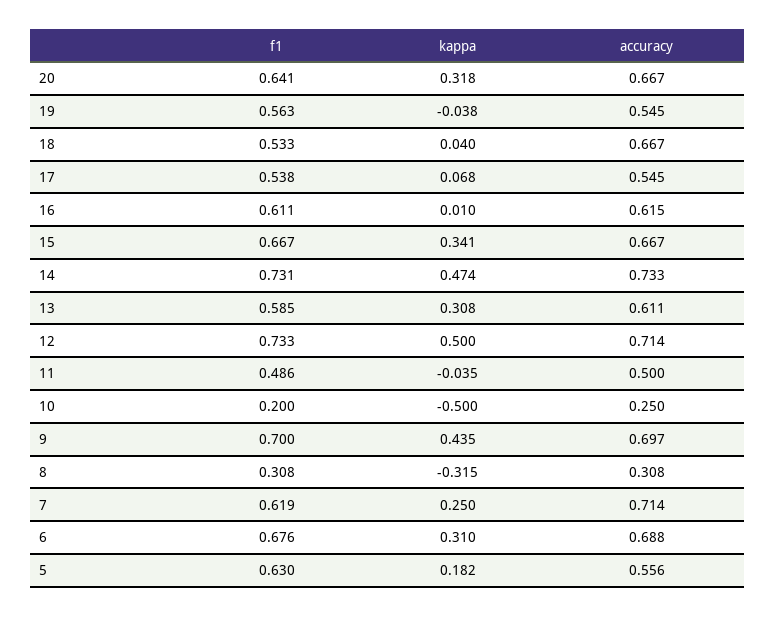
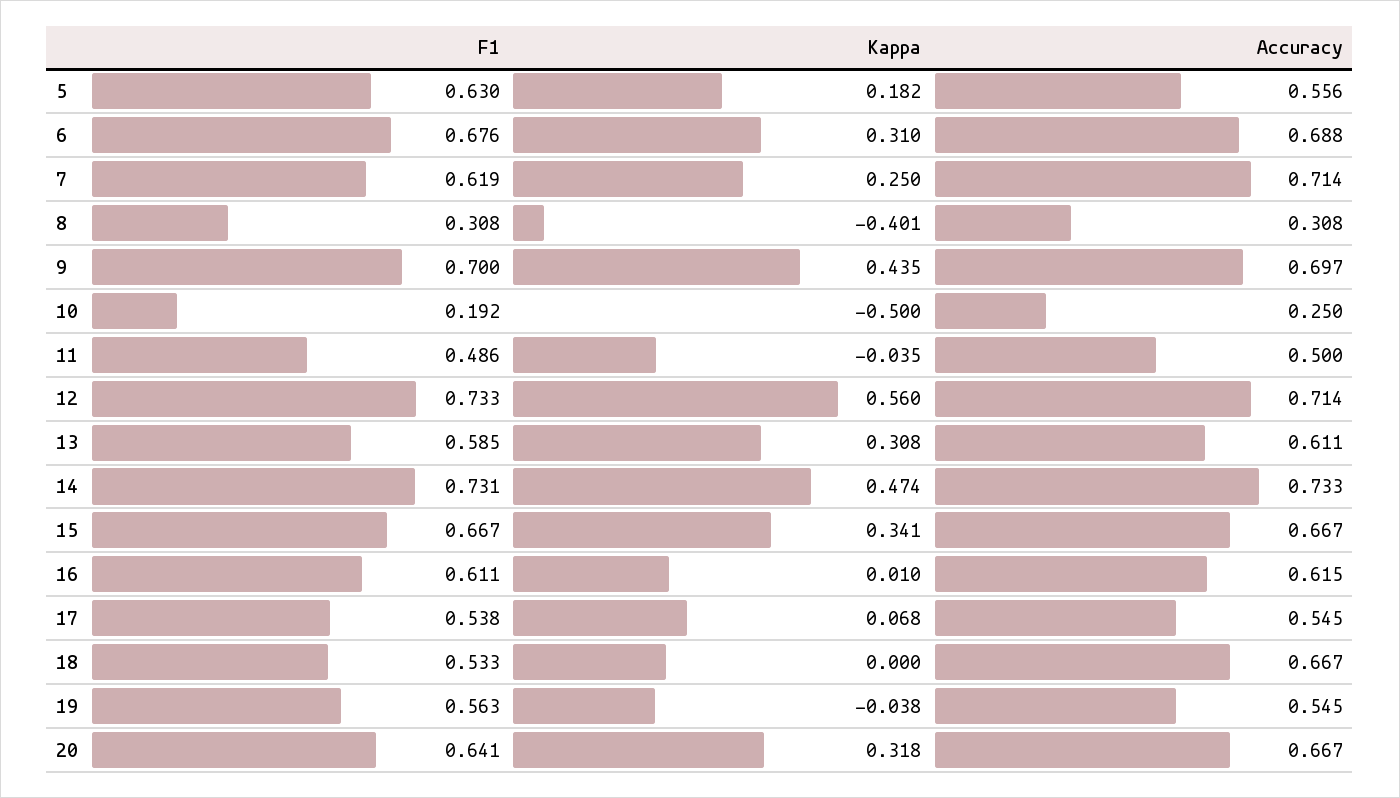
  {
    "f1": {
      "20": 0.641,
      "19": 0.563,
      "18": 0.533,
      "17": 0.538,
      "16": 0.611,
      "15": 0.667,
      "14": 0.731,
      "13": 0.585,
      "12": 0.733,
      "11": 0.486,
-     "10": 0.2,
+     "10": 0.192,
      "9": 0.7,
      "8": 0.308,
      "7": 0.619,
      "6": 0.676,
      "5": 0.63
    },
    "kappa": {
      "20": 0.318,
      "19": -0.038,
-     "18": 0.04,
+     "18": 0,
      "17": 0.068,
      "16": 0.01,
      "15": 0.341,
      "14": 0.474,
      "13": 0.308,
-     "12": 0.5,
+     "12": 0.56,
      "11": -0.035,
      "10": -0.5,
      "9": 0.435,
-     "8": -0.315,
+     "8": -0.401,
      "7": 0.25,
      "6": 0.31,
      "5": 0.182
    },
    "accuracy": {
      "20": 0.667,
      "19": 0.545,
      "18": 0.667,
      "17": 0.545,
      "16": 0.615,
      "15": 0.667,
      "14": 0.733,
      "13": 0.611,
      "12": 0.714,
      "11": 0.5,
      "10": 0.25,
      "9": 0.697,
      "8": 0.308,
      "7": 0.714,
      "6": 0.688,
      "5": 0.556
    }
  }

